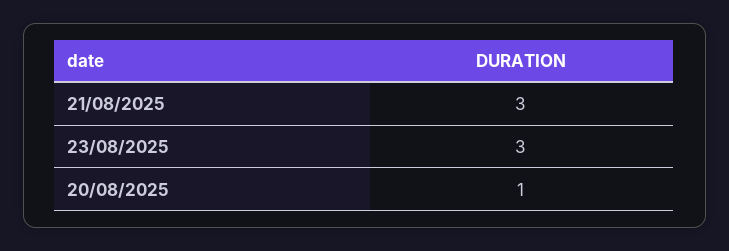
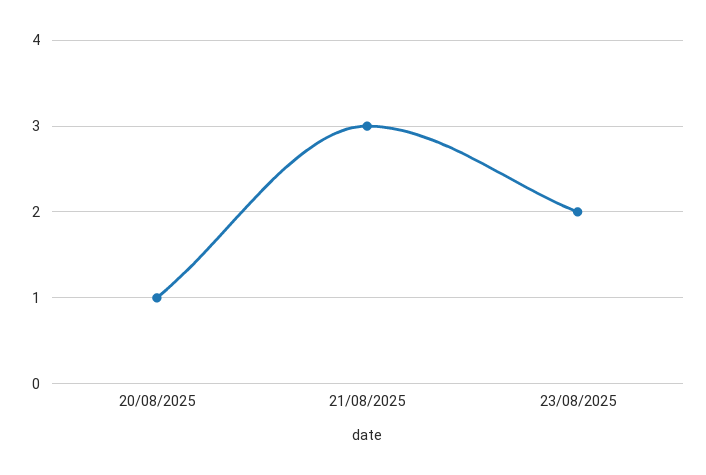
  {
    "21/08/2025": 3,
-   "23/08/2025": 3,
+   "23/08/2025": 2,
    "20/08/2025": 1
  }

